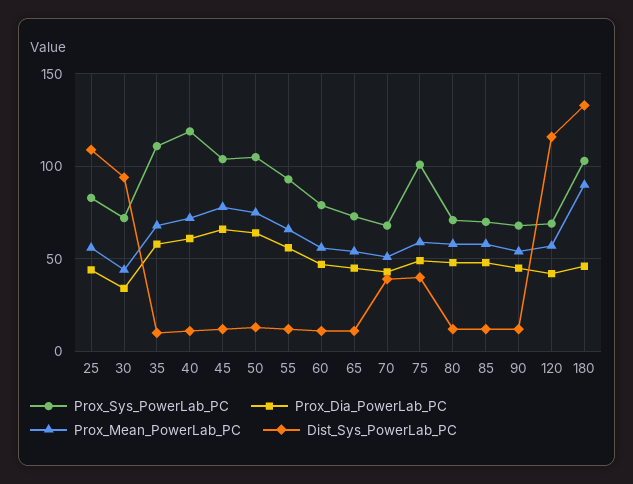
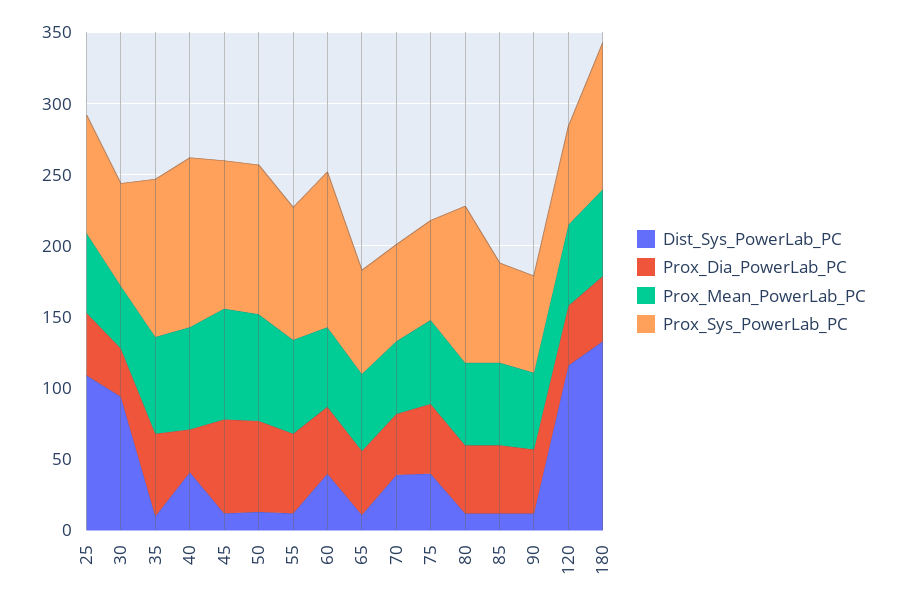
  {
    "Prox_Sys_PowerLab_PC": {
      "25": 85,
      "30": 70,
      "35": 110,
      "40": 120,
      "45": 105,
      "50": 105,
      "55": 95,
-     "60": 80,
+     "60": 110,
      "65": 75,
      "70": 70,
-     "75": 100,
+     "75": 70,
-     "80": 70,
+     "80": 110,
      "85": 70,
      "90": 70,
      "120": 70,
      "180": 105
    },
    "Prox_Dia_PowerLab_PC": {
      "25": 45,
      "30": 35,
      "35": 60,
-     "40": 60,
+     "40": 30,
      "45": 65,
      "50": 65,
      "55": 55,
      "60": 45,
      "65": 45,
      "70": 45,
      "75": 50,
      "80": 50,
      "85": 50,
      "90": 45,
      "120": 40,
      "180": 45
    },
    "Prox_Mean_PowerLab_PC": {
      "25": 55,
      "30": 45,
      "35": 70,
      "40": 70,
      "45": 80,
      "50": 75,
      "55": 65,
      "60": 55,
      "65": 55,
      "70": 50,
      "75": 60,
      "80": 60,
      "85": 60,
      "90": 55,
      "120": 55,
-     "180": 90
+     "180": 60
    },
    "Dist_Sys_PowerLab_PC": {
      "25": 110,
      "30": 95,
      "35": 10,
-     "40": 10,
+     "40": 40,
      "45": 10,
      "50": 15,
      "55": 10,
-     "60": 10,
+     "60": 40,
      "65": 10,
      "70": 40,
      "75": 40,
      "80": 10,
      "85": 10,
      "90": 10,
      "120": 115,
      "180": 135
    }
  }

